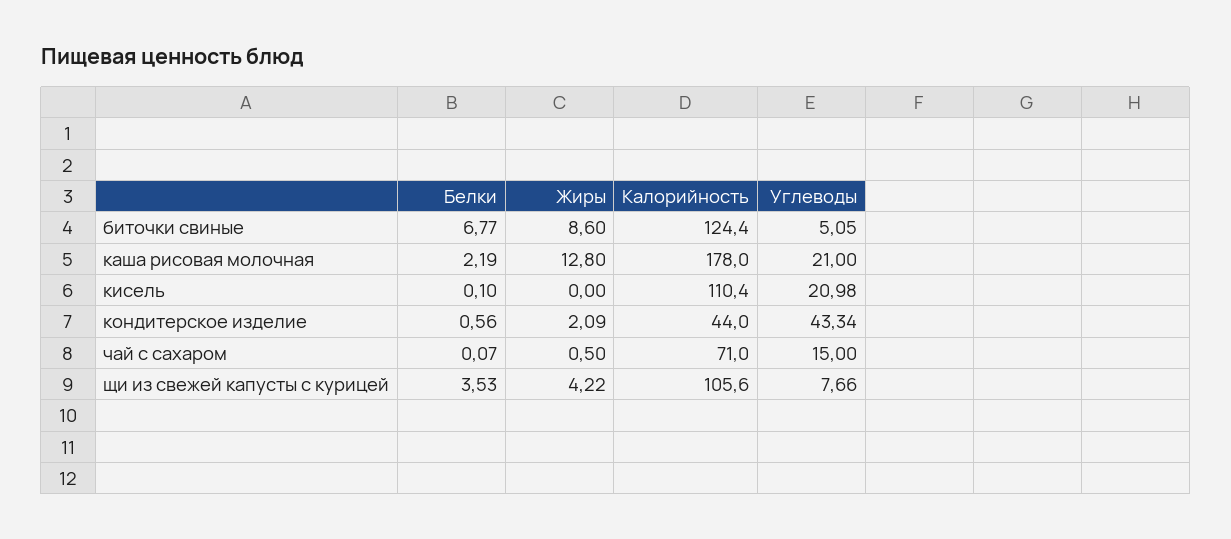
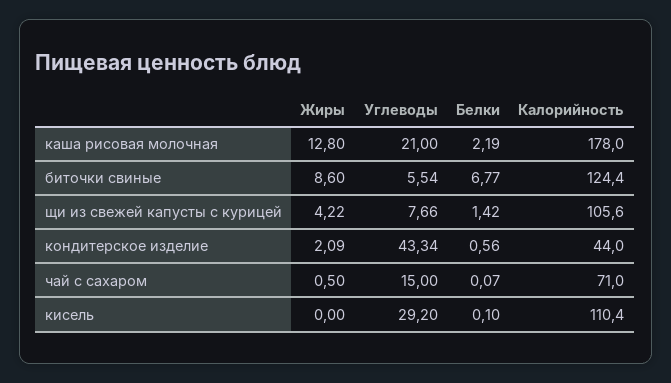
  {
    "Белки": {
      "биточки свиные": 6.77,
      "каша рисовая молочная": 2.19,
      "кисель": 0.1,
      "кондитерское изделие": 0.56,
      "чай с сахаром": 0.07,
-     "щи из свежей капусты с курицей": 3.53
+     "щи из свежей капусты с курицей": 1.42
    },
    "Жиры": {
      "биточки свиные": 8.6,
      "каша рисовая молочная": 12.8,
      "кисель": 0,
      "кондитерское изделие": 2.09,
      "чай с сахаром": 0.5,
      "щи из свежей капусты с курицей": 4.22
    },
    "Калорийность": {
      "биточки свиные": 124.4,
      "каша рисовая молочная": 178,
      "кисель": 110.4,
      "кондитерское изделие": 44,
      "чай с сахаром": 71,
      "щи из свежей капусты с курицей": 105.6
    },
    "Углеводы": {
-     "биточки свиные": 5.05,
+     "биточки свиные": 5.54,
      "каша рисовая молочная": 21,
-     "кисель": 20.98,
+     "кисель": 29.2,
      "кондитерское изделие": 43.34,
      "чай с сахаром": 15,
      "щи из свежей капусты с курицей": 7.66
    }
  }

